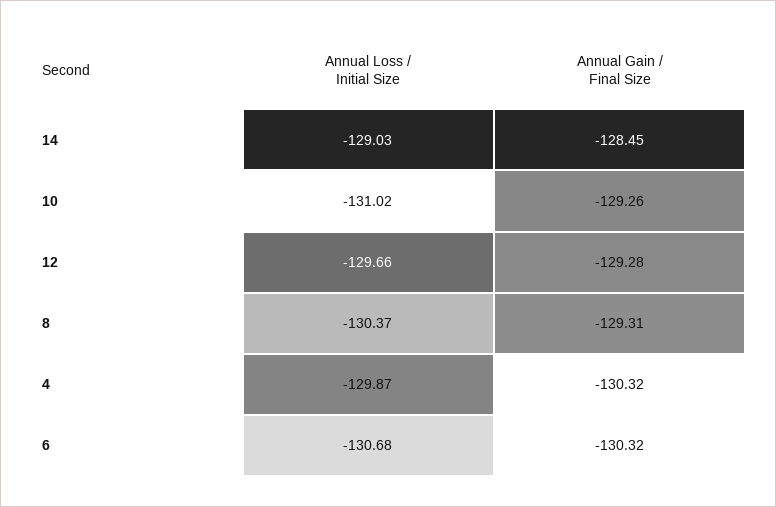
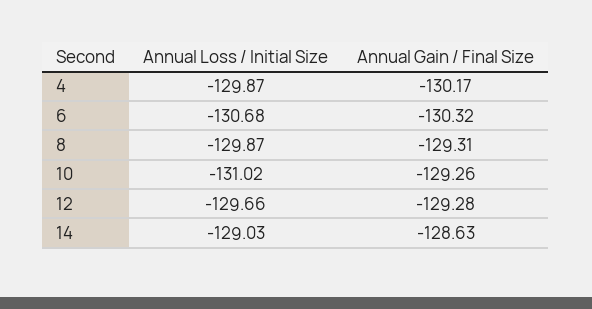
  {
    "Annual Loss / Initial Size": {
      "14": -129.03,
      "10": -131.02,
      "12": -129.66,
-     "8": -130.37,
+     "8": -129.87,
      "4": -129.87,
      "6": -130.68
    },
    "Annual Gain / Final Size": {
-     "14": -128.45,
+     "14": -128.63,
      "10": -129.26,
      "12": -129.28,
      "8": -129.31,
-     "4": -130.32,
+     "4": -130.17,
      "6": -130.32
    }
  }

